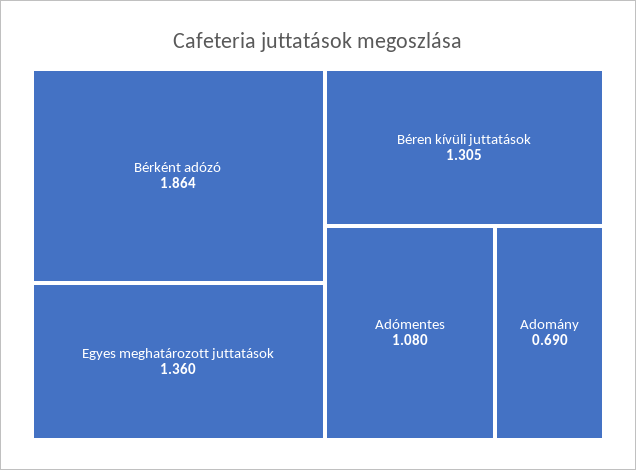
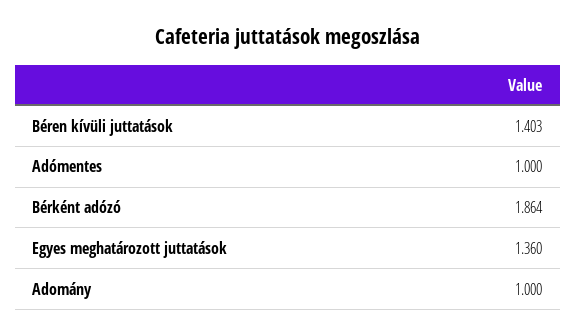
  {
    "Bérként adózó": 1.864,
    "Egyes meghatározott juttatások": 1.36,
-   "Béren kívüli juttatások": 1.305,
+   "Béren kívüli juttatások": 1.403,
-   "Adómentes": 1.08,
+   "Adómentes": 1,
-   "Adomány": 0.69
+   "Adomány": 1
  }

